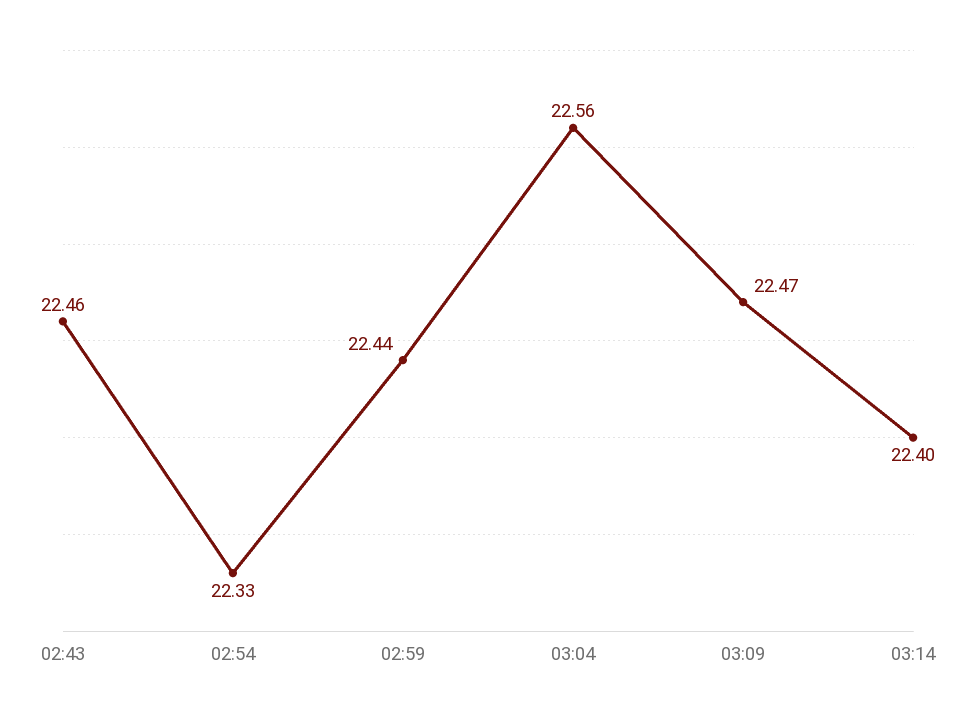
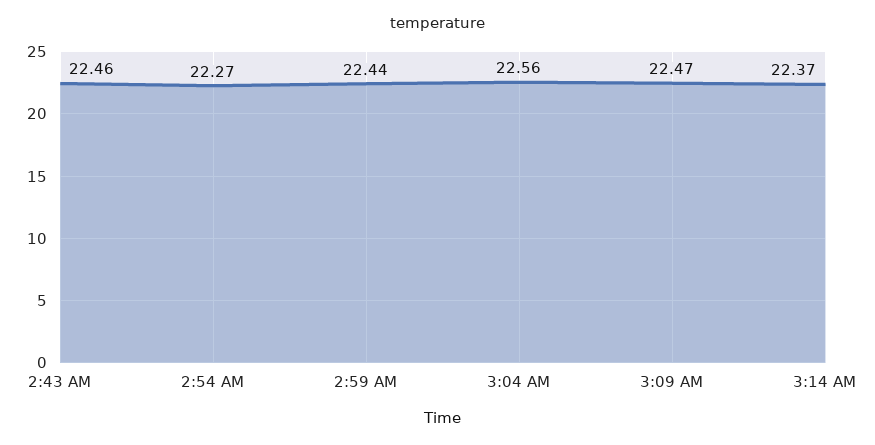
  {
    "02:43": 22.46,
-   "02:54": 22.33,
+   "02:54": 22.27,
    "02:59": 22.44,
    "03:04": 22.56,
    "03:09": 22.47,
-   "03:14": 22.4
+   "03:14": 22.37
  }

